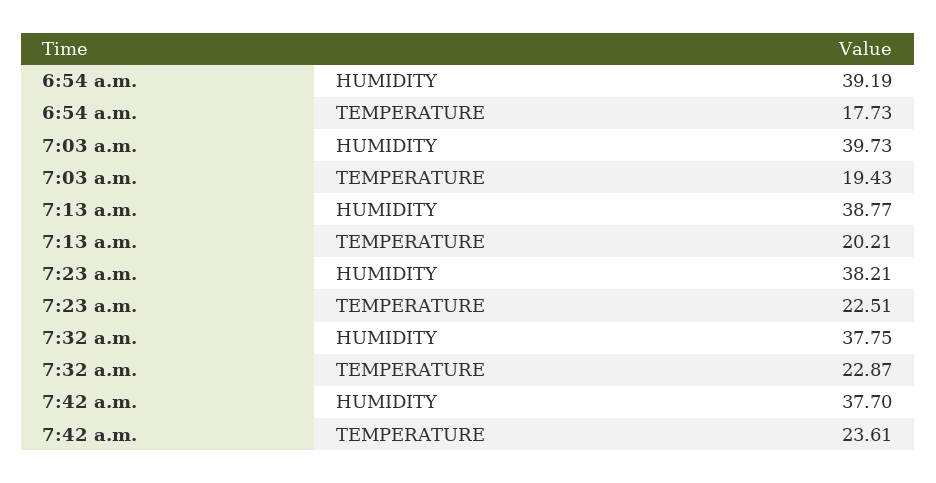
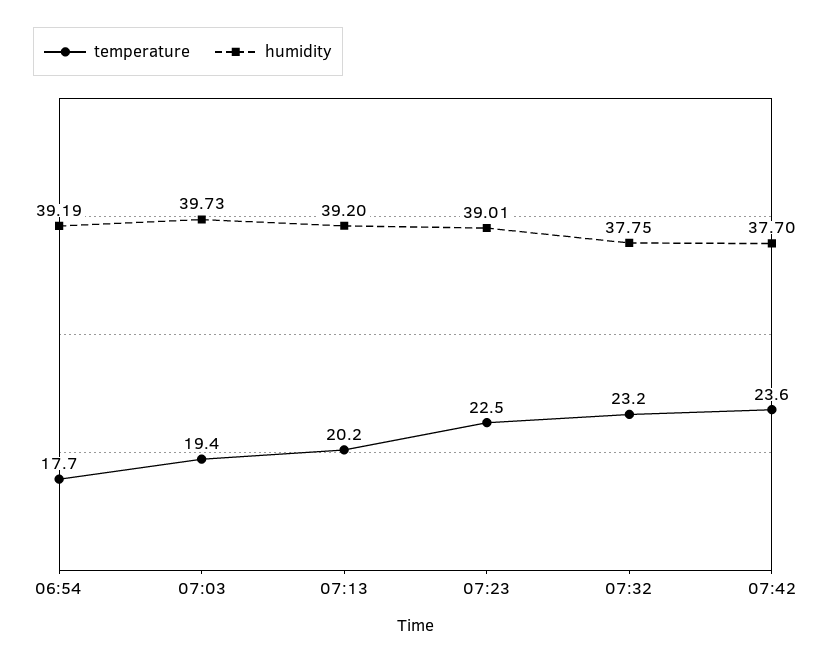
  {
    "HUMIDITY": {
      "6:54 a.m.": 39.19,
      "7:03 a.m.": 39.73,
-     "7:13 a.m.": 38.77,
+     "7:13 a.m.": 39.2,
-     "7:23 a.m.": 38.21,
+     "7:23 a.m.": 39.01,
      "7:32 a.m.": 37.75,
      "7:42 a.m.": 37.7
    },
    "TEMPERATURE": {
      "6:54 a.m.": 17.73,
      "7:03 a.m.": 19.43,
      "7:13 a.m.": 20.21,
      "7:23 a.m.": 22.51,
-     "7:32 a.m.": 22.87,
+     "7:32 a.m.": 23.2,
      "7:42 a.m.": 23.61
    }
  }

